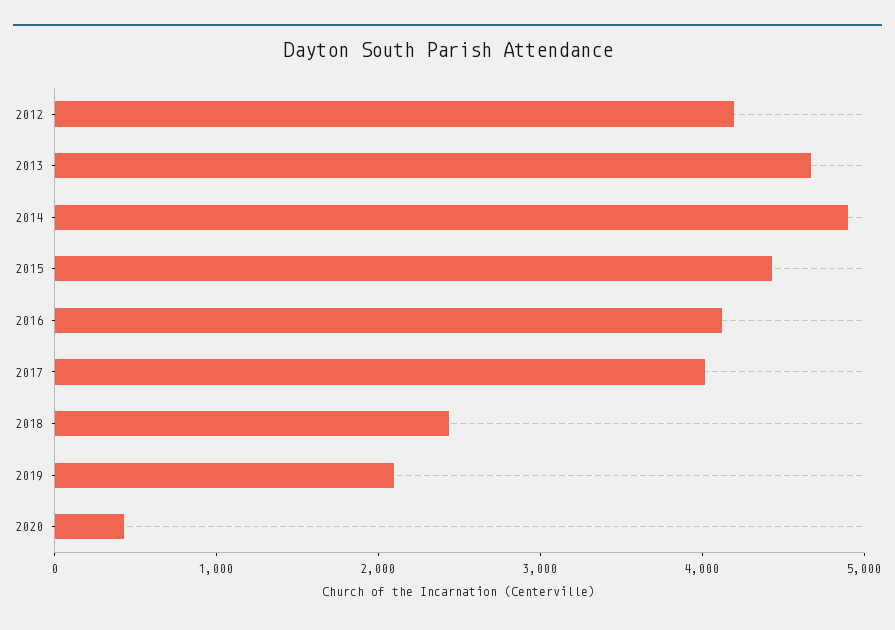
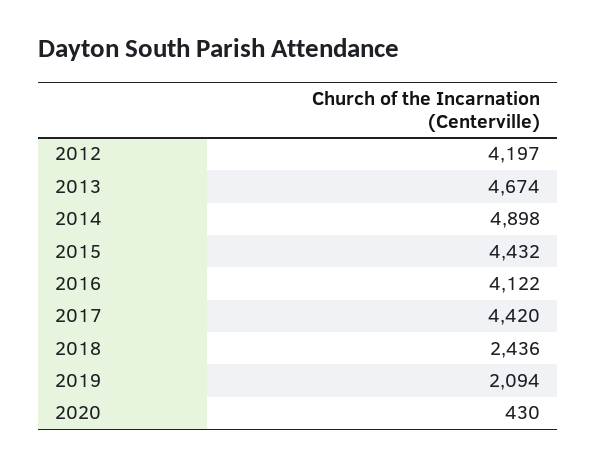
  {
    "2012": 4197,
    "2013": 4674,
    "2014": 4898,
    "2015": 4432,
    "2016": 4122,
-   "2017": 4000,
+   "2017": 4420,
    "2018": 2436,
    "2019": 2094,
    "2020": 430
  }

